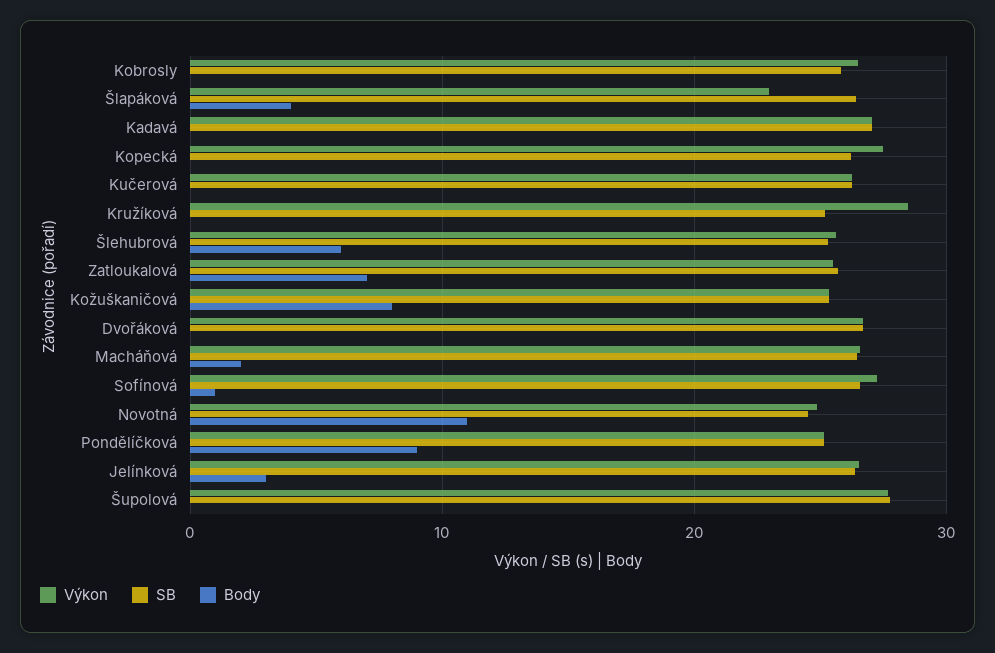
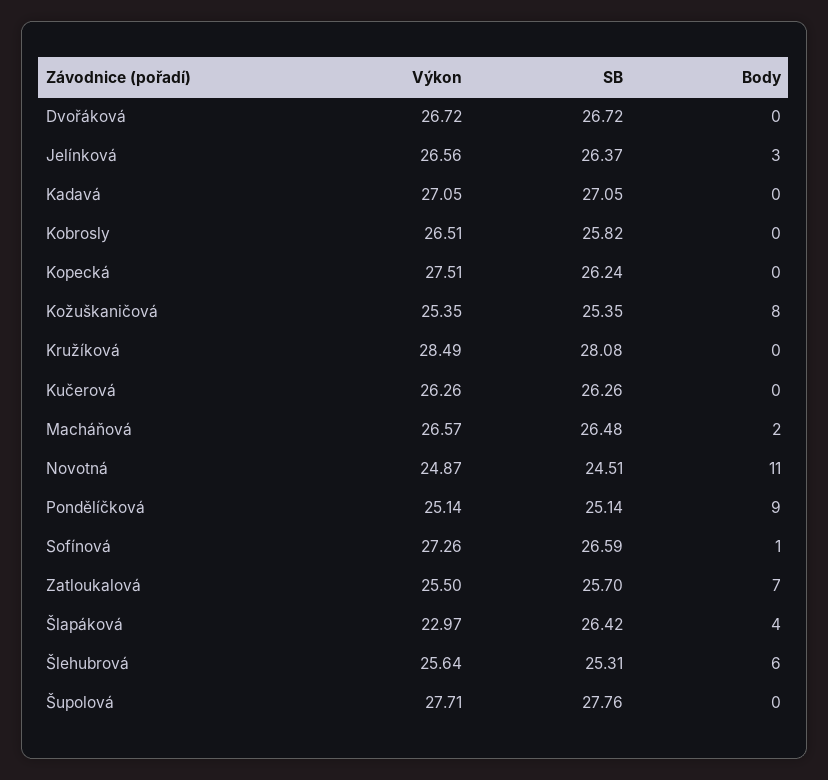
  {
    "Výkon": {
      "Kobrosly": 26.51,
      "Šlapáková": 22.97,
      "Kadavá": 27.05,
      "Kopecká": 27.51,
      "Kučerová": 26.26,
      "Kružíková": 28.49,
      "Šlehubrová": 25.64,
      "Zatloukalová": 25.5,
      "Kožuškaničová": 25.35,
      "Dvořáková": 26.72,
      "Macháňová": 26.57,
      "Sofínová": 27.26,
      "Novotná": 24.87,
      "Pondělíčková": 25.14,
      "Jelínková": 26.56,
      "Šupolová": 27.71
    },
    "SB": {
      "Kobrosly": 25.82,
      "Šlapáková": 26.42,
      "Kadavá": 27.05,
      "Kopecká": 26.24,
      "Kučerová": 26.26,
-     "Kružíková": 25,
+     "Kružíková": 28.08,
      "Šlehubrová": 25.31,
      "Zatloukalová": 25.7,
      "Kožuškaničová": 25.35,
      "Dvořáková": 26.72,
      "Macháňová": 26.48,
      "Sofínová": 26.59,
      "Novotná": 24.51,
      "Pondělíčková": 25.14,
      "Jelínková": 26.37,
      "Šupolová": 27.76
    },
    "Body": {
      "Kobrosly": 0,
      "Šlapáková": 4,
      "Kadavá": 0,
      "Kopecká": 0,
      "Kučerová": 0,
      "Kružíková": 0,
      "Šlehubrová": 6,
      "Zatloukalová": 7,
      "Kožuškaničová": 8,
      "Dvořáková": 0,
      "Macháňová": 2,
      "Sofínová": 1,
      "Novotná": 11,
      "Pondělíčková": 9,
      "Jelínková": 3,
      "Šupolová": 0
    }
  }

